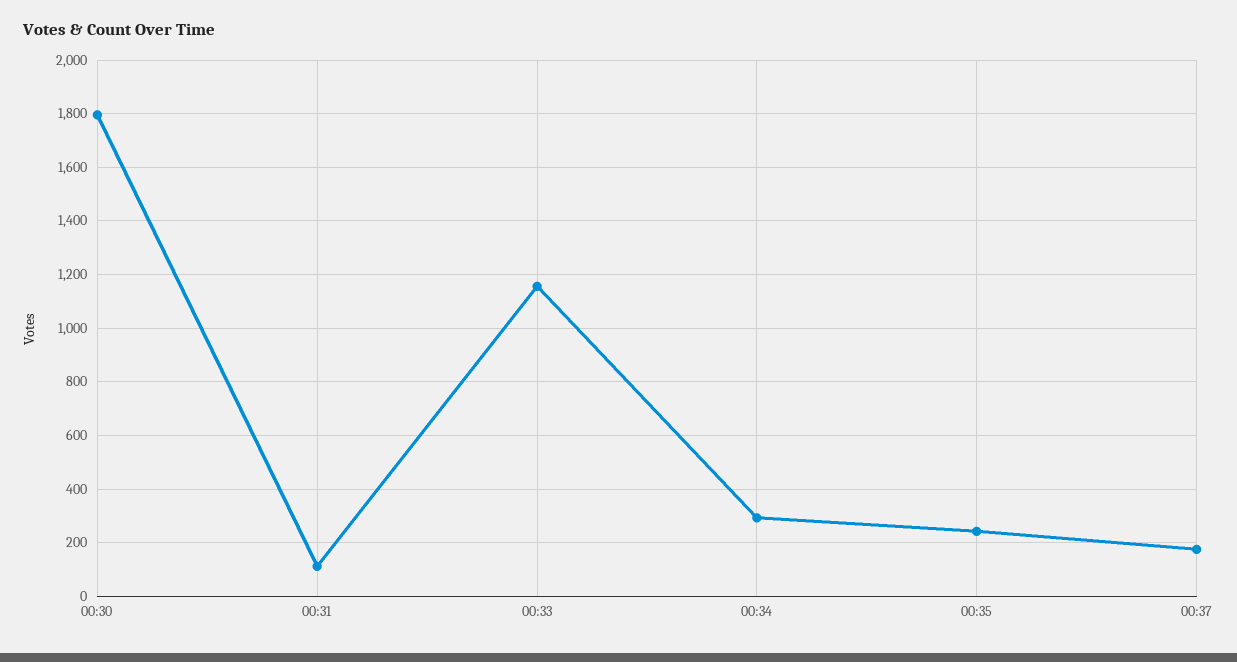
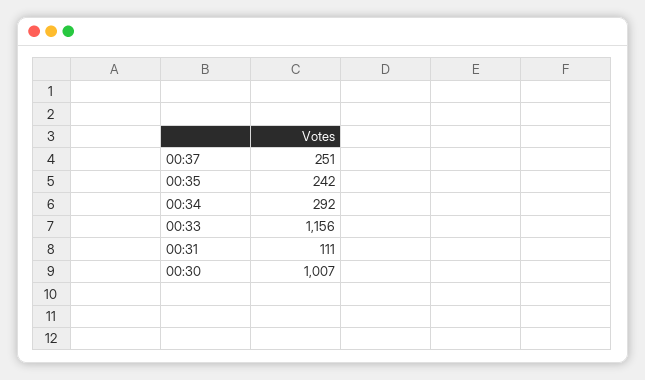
  {
-   "00:30": 1800,
+   "00:30": 1007,
    "00:31": 111,
    "00:33": 1156,
    "00:34": 292,
    "00:35": 242,
-   "00:37": 175
+   "00:37": 251
  }

